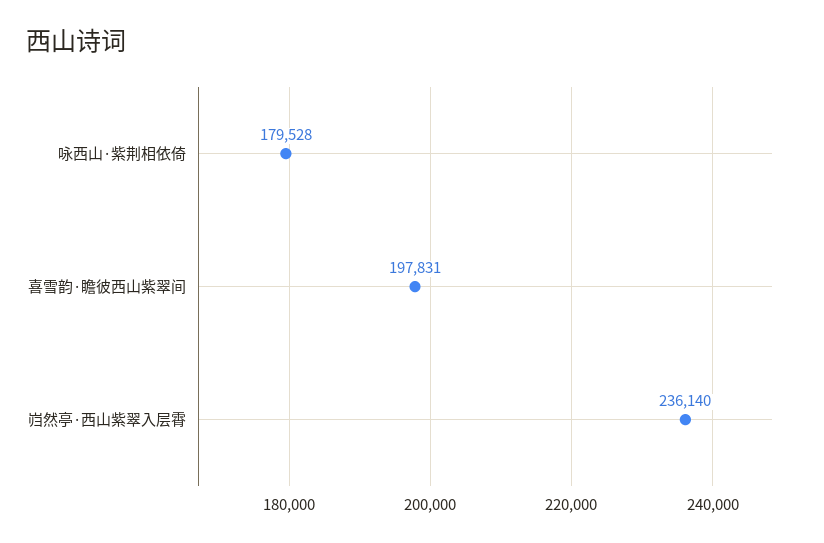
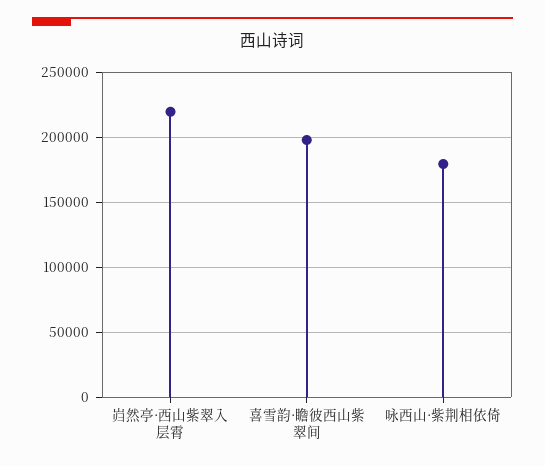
  {
    "咏西山·紫荆相依倚": 179528,
    "喜雪韵·瞻彼西山紫翠间": 197831,
-   "岿然亭·西山紫翠入层霄": 236140
+   "岿然亭·西山紫翠入层霄": 220000
  }

